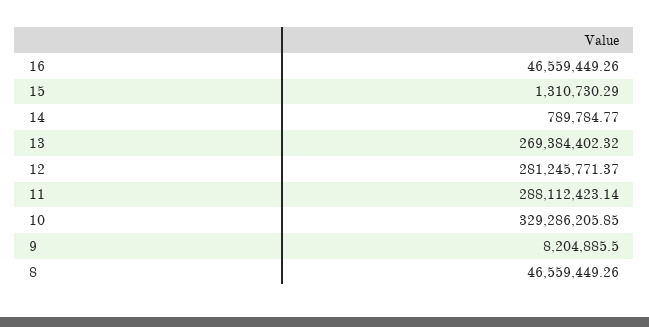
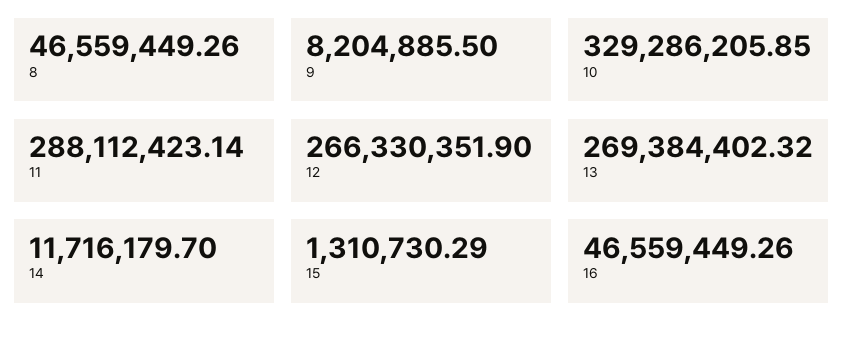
  {
    "16": 46559449.26,
    "15": 1310730.29,
-   "14": 789784.77,
+   "14": 11716179.7,
    "13": 269384402.32,
-   "12": 281245771.37,
+   "12": 266330351.9,
    "11": 288112423.14,
    "10": 329286205.85,
    "9": 8204885.5,
    "8": 46559449.26
  }

